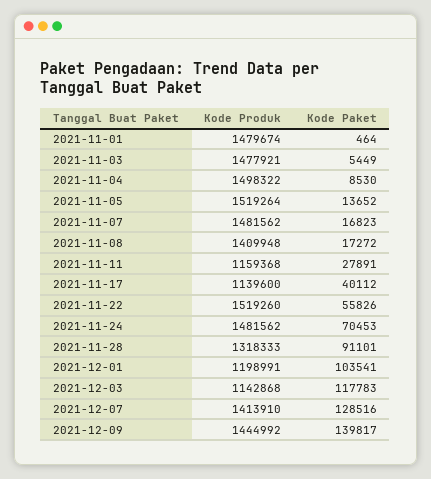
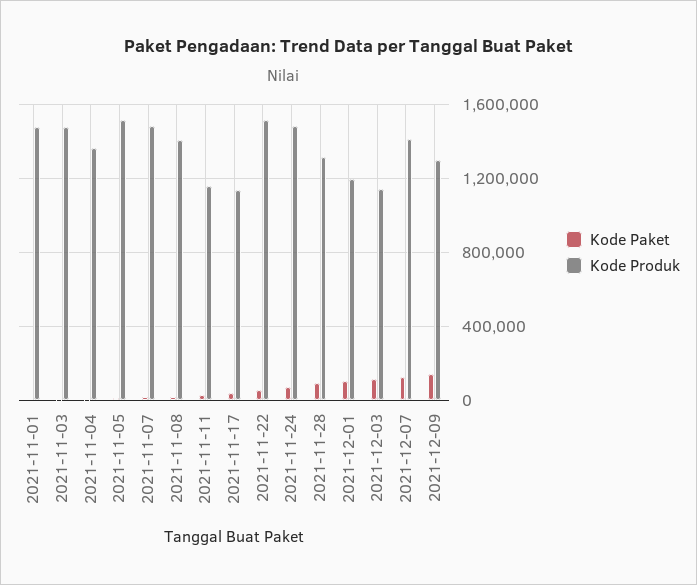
  {
    "Kode Produk": {
      "2021-11-01": 1479674,
      "2021-11-03": 1477921,
-     "2021-11-04": 1498322,
+     "2021-11-04": 1350000,
      "2021-11-05": 1519264,
      "2021-11-07": 1481562,
      "2021-11-08": 1409948,
      "2021-11-11": 1159368,
      "2021-11-17": 1139600,
      "2021-11-22": 1519260,
      "2021-11-24": 1481562,
      "2021-11-28": 1318333,
      "2021-12-01": 1198991,
      "2021-12-03": 1142868,
      "2021-12-07": 1413910,
-     "2021-12-09": 1444992
+     "2021-12-09": 1300000
    },
    "Kode Paket": {
      "2021-11-01": 464,
      "2021-11-03": 5449,
      "2021-11-04": 8530,
      "2021-11-05": 13652,
      "2021-11-07": 16823,
      "2021-11-08": 17272,
      "2021-11-11": 27891,
      "2021-11-17": 40112,
      "2021-11-22": 55826,
      "2021-11-24": 70453,
      "2021-11-28": 91101,
      "2021-12-01": 103541,
      "2021-12-03": 117783,
      "2021-12-07": 128516,
      "2021-12-09": 139817
    }
  }

